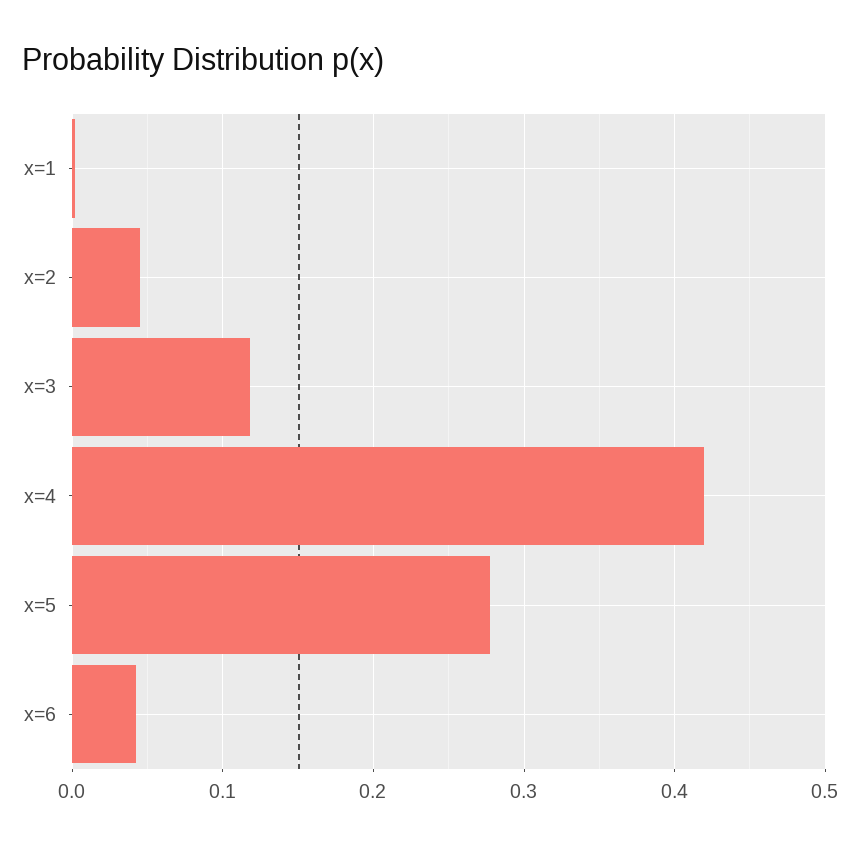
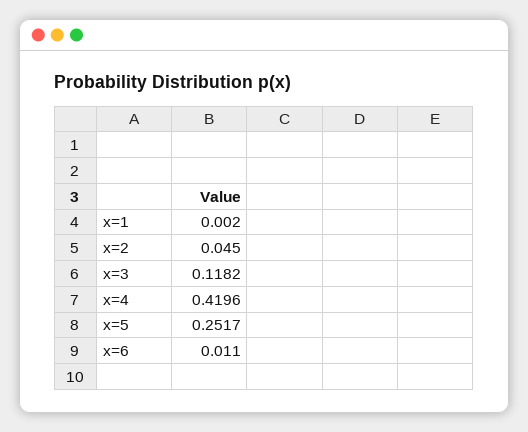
  {
    "x=1": 0.002,
    "x=2": 0.045,
    "x=3": 0.1182,
    "x=4": 0.4196,
-   "x=5": 0.28,
+   "x=5": 0.2517,
-   "x=6": 0.04
+   "x=6": 0.011
  }

